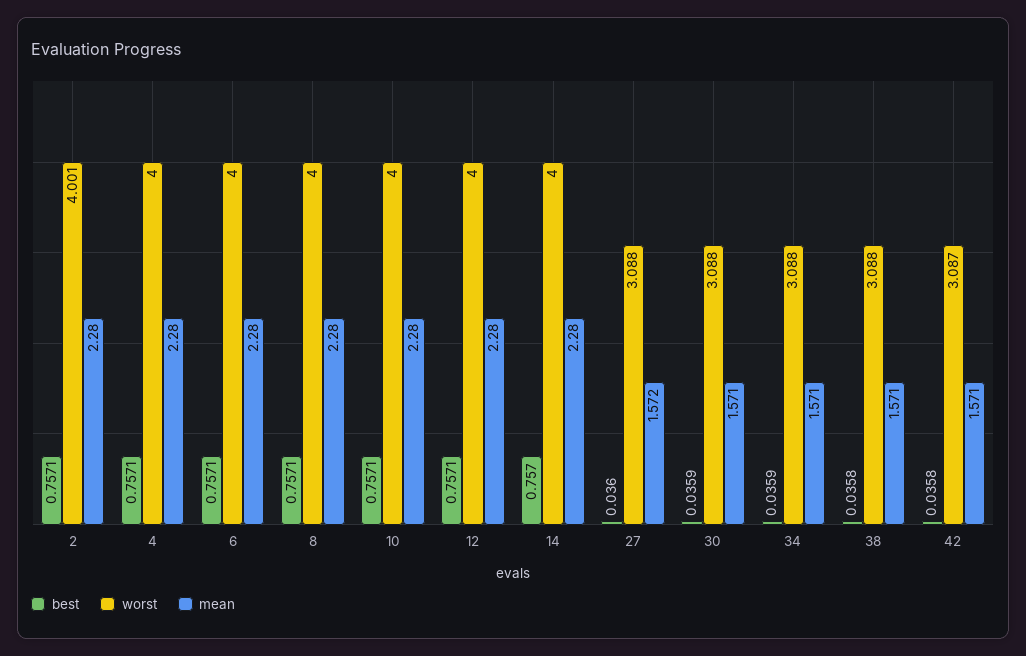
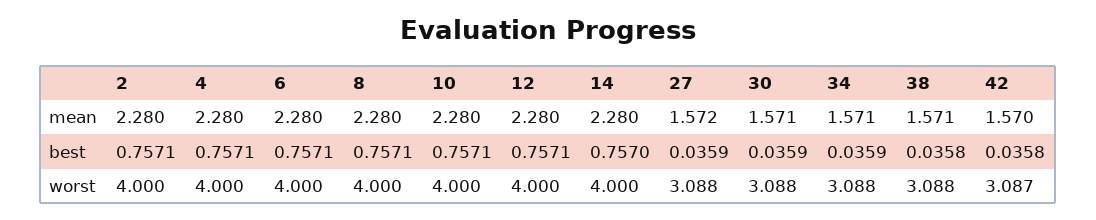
  {
    "best": {
      "2": 0.7571,
      "4": 0.7571,
      "6": 0.7571,
      "8": 0.7571,
      "10": 0.7571,
      "12": 0.7571,
      "14": 0.757,
-     "27": 0.036,
+     "27": 0.0359,
      "30": 0.0359,
      "34": 0.0359,
      "38": 0.0358,
      "42": 0.0358
    },
    "worst": {
-     "2": 4.001,
+     "2": 4,
      "4": 4,
      "6": 4,
      "8": 4,
      "10": 4,
      "12": 4,
      "14": 4,
      "27": 3.088,
      "30": 3.088,
      "34": 3.088,
      "38": 3.088,
      "42": 3.087
    },
    "mean": {
      "2": 2.28,
      "4": 2.28,
      "6": 2.28,
      "8": 2.28,
      "10": 2.28,
      "12": 2.28,
      "14": 2.28,
      "27": 1.572,
      "30": 1.571,
      "34": 1.571,
      "38": 1.571,
-     "42": 1.571
+     "42": 1.57
    }
  }

